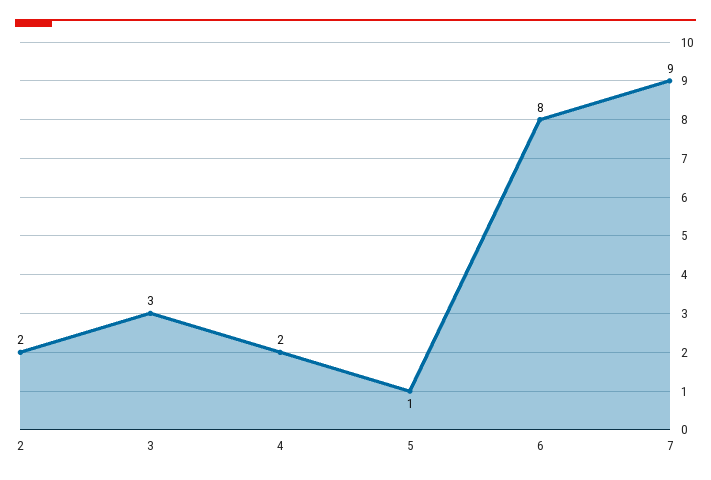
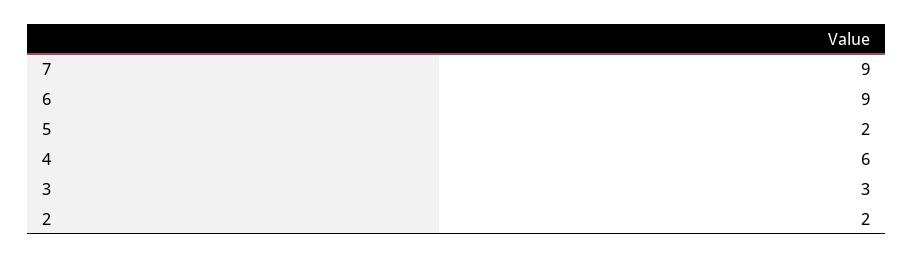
  {
    "2": 2,
    "3": 3,
-   "4": 2,
+   "4": 6,
-   "5": 1,
+   "5": 2,
-   "6": 8,
+   "6": 9,
    "7": 9
  }

